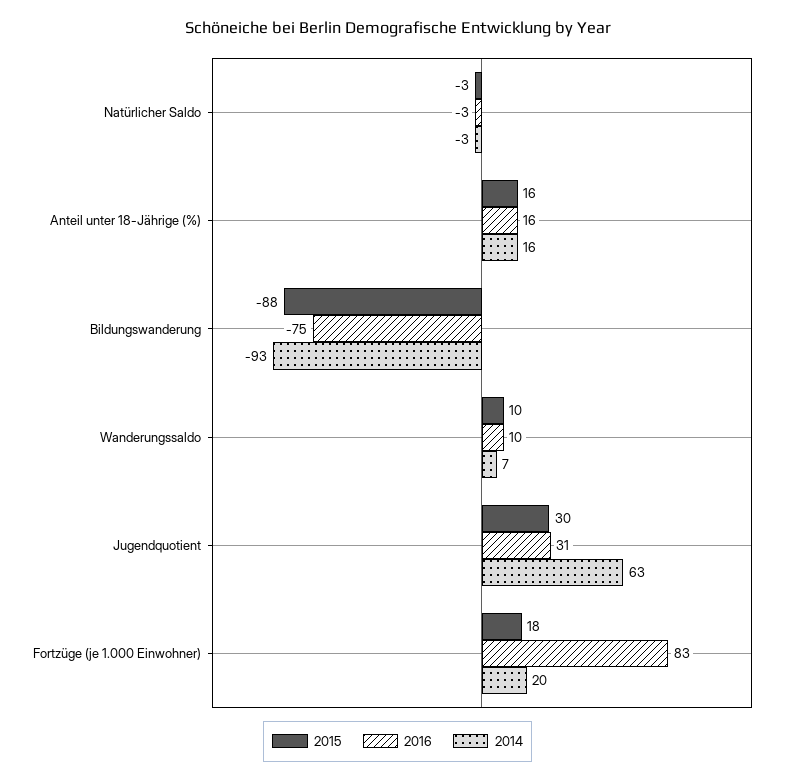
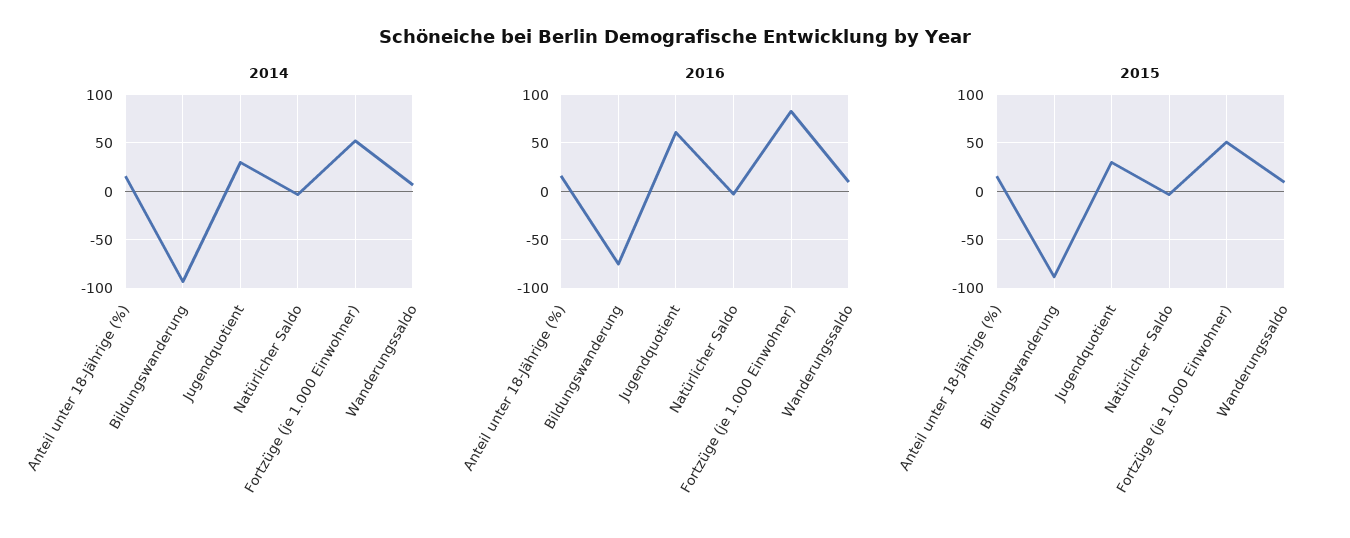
  {
    "2015": {
      "Natürlicher Saldo": -3,
      "Anteil unter 18-Jährige (%)": 16,
      "Bildungswanderung": -88,
      "Wanderungssaldo": 10,
      "Jugendquotient": 30,
-     "Fortzüge (je 1.000 Einwohner)": 18
+     "Fortzüge (je 1.000 Einwohner)": 50
    },
    "2016": {
      "Natürlicher Saldo": -3,
      "Anteil unter 18-Jährige (%)": 16,
      "Bildungswanderung": -75,
      "Wanderungssaldo": 10,
-     "Jugendquotient": 31,
+     "Jugendquotient": 60,
      "Fortzüge (je 1.000 Einwohner)": 83
    },
    "2014": {
      "Natürlicher Saldo": -3,
      "Anteil unter 18-Jährige (%)": 16,
      "Bildungswanderung": -93,
      "Wanderungssaldo": 7,
-     "Jugendquotient": 63,
+     "Jugendquotient": 30,
-     "Fortzüge (je 1.000 Einwohner)": 20
+     "Fortzüge (je 1.000 Einwohner)": 50
    }
  }

